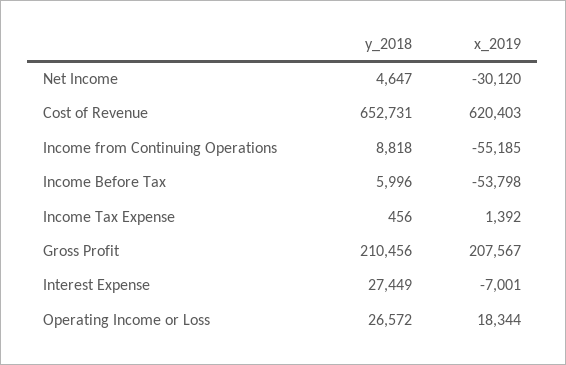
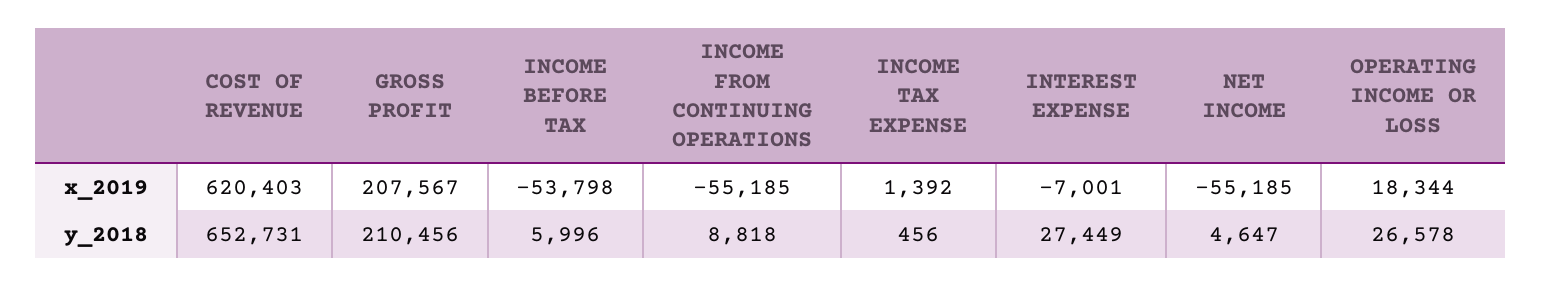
  {
    "y_2018": {
      "Net Income": 4647,
      "Cost of Revenue": 652731,
      "Income from Continuing Operations": 8818,
      "Income Before Tax": 5996,
      "Income Tax Expense": 456,
      "Gross Profit": 210456,
      "Interest Expense": 27449,
-     "Operating Income or Loss": 26572
+     "Operating Income or Loss": 26578
    },
    "x_2019": {
-     "Net Income": -30120,
+     "Net Income": -55185,
      "Cost of Revenue": 620403,
      "Income from Continuing Operations": -55185,
      "Income Before Tax": -53798,
      "Income Tax Expense": 1392,
      "Gross Profit": 207567,
      "Interest Expense": -7001,
      "Operating Income or Loss": 18344
    }
  }

